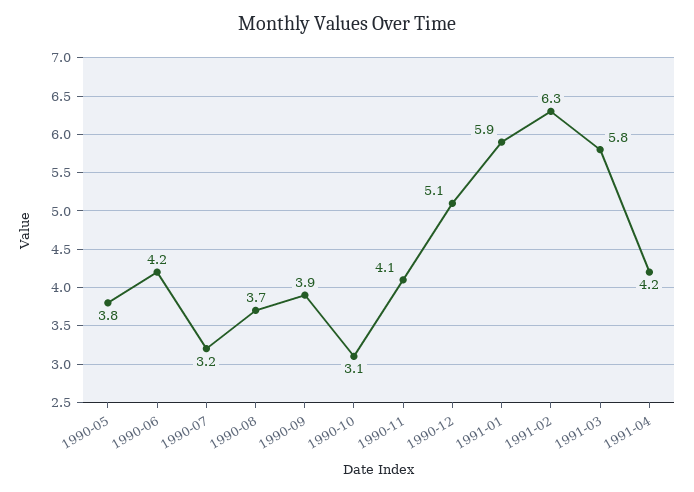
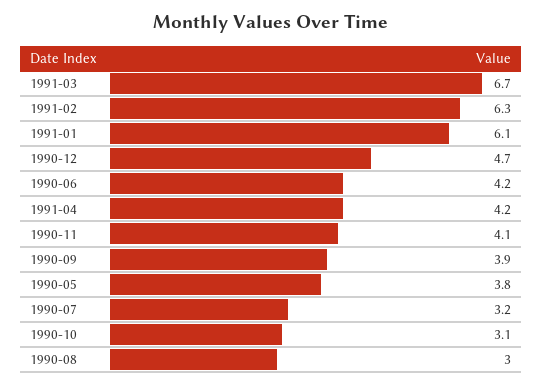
  {
    "1990-05": 3.8,
    "1990-06": 4.2,
    "1990-07": 3.2,
-   "1990-08": 3.7,
+   "1990-08": 3,
    "1990-09": 3.9,
    "1990-10": 3.1,
    "1990-11": 4.1,
-   "1990-12": 5.1,
+   "1990-12": 4.7,
-   "1991-01": 5.9,
+   "1991-01": 6.1,
    "1991-02": 6.3,
-   "1991-03": 5.8,
+   "1991-03": 6.7,
    "1991-04": 4.2
  }

